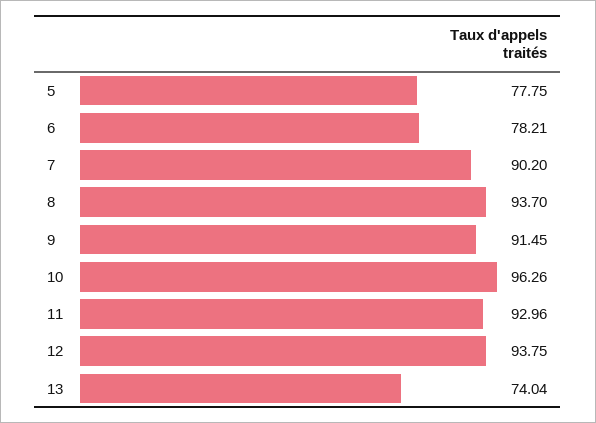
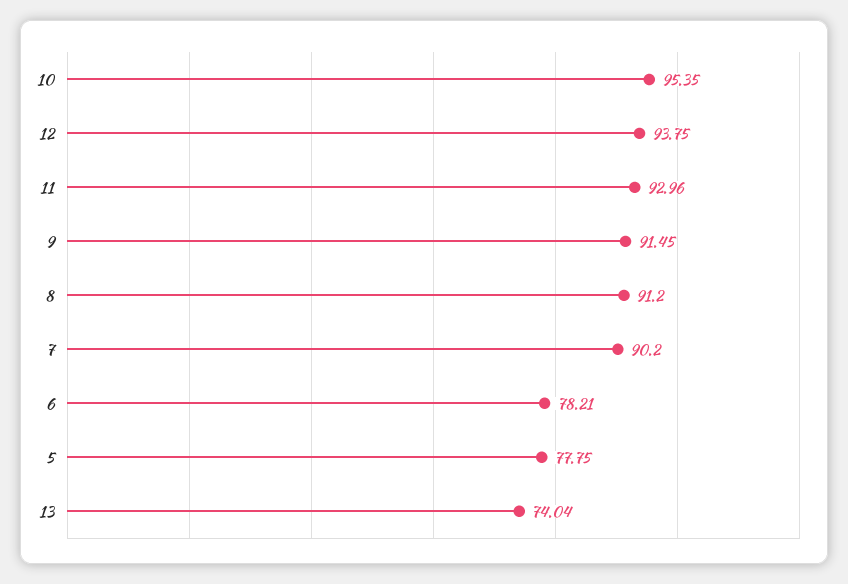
  {
    "5": 77.75,
    "6": 78.21,
    "7": 90.2,
-   "8": 93.7,
+   "8": 91.2,
    "9": 91.45,
-   "10": 96.26,
+   "10": 95.35,
    "11": 92.96,
    "12": 93.75,
    "13": 74.04
  }

